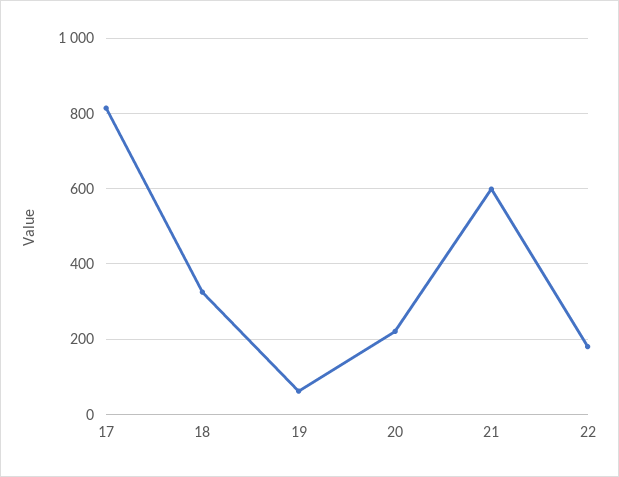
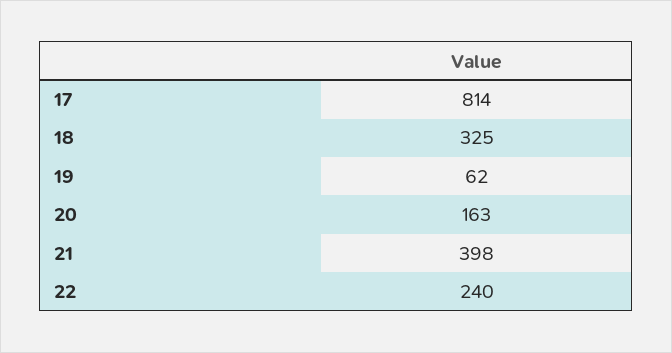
  {
    "17": 814,
    "18": 325,
    "19": 62,
-   "20": 220,
+   "20": 163,
-   "21": 600,
+   "21": 398,
-   "22": 180
+   "22": 240
  }

